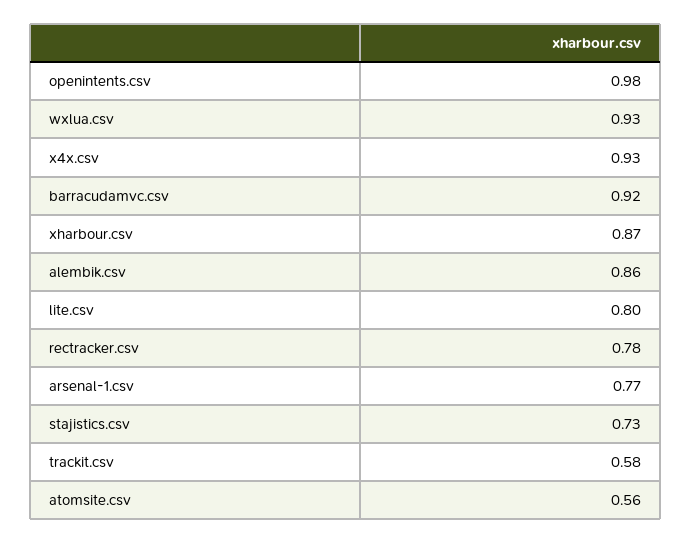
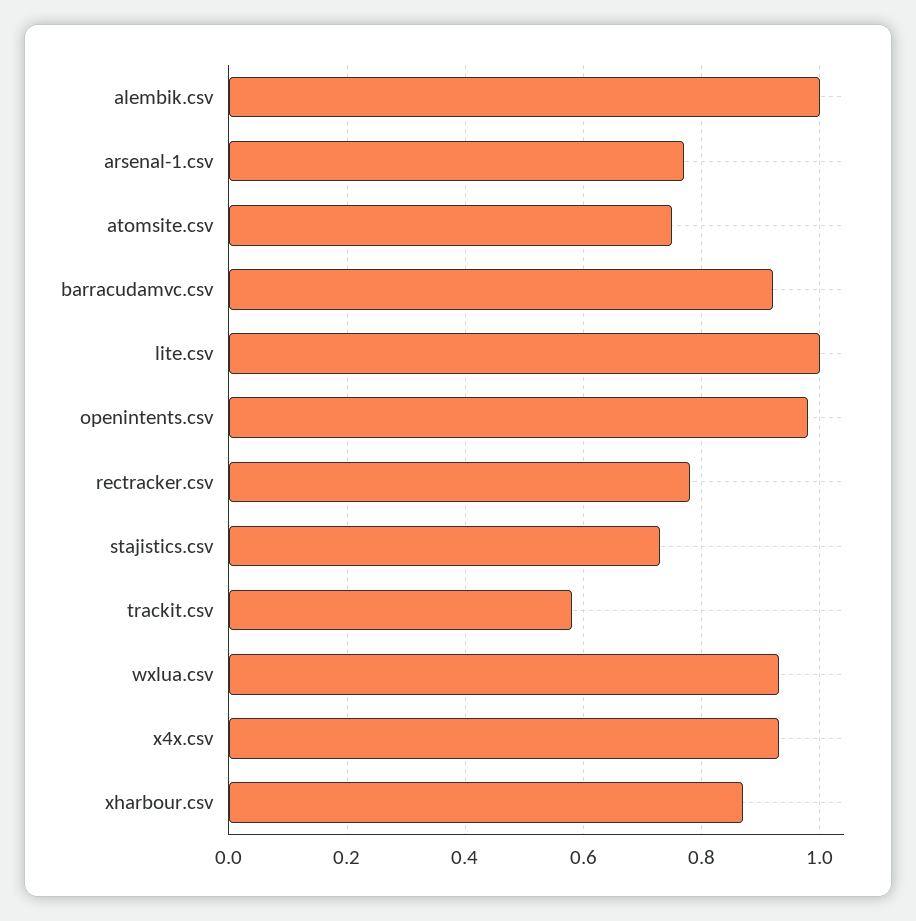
  {
    "openintents.csv": 0.98,
    "wxlua.csv": 0.93,
    "x4x.csv": 0.93,
    "barracudamvc.csv": 0.92,
    "xharbour.csv": 0.87,
-   "alembik.csv": 0.86,
+   "alembik.csv": 1,
-   "lite.csv": 0.8,
+   "lite.csv": 1,
    "rectracker.csv": 0.78,
    "arsenal-1.csv": 0.77,
    "stajistics.csv": 0.73,
    "trackit.csv": 0.58,
-   "atomsite.csv": 0.56
+   "atomsite.csv": 0.75
  }

